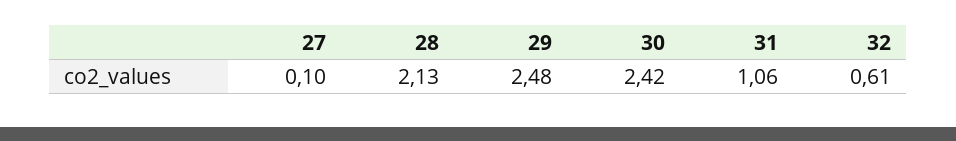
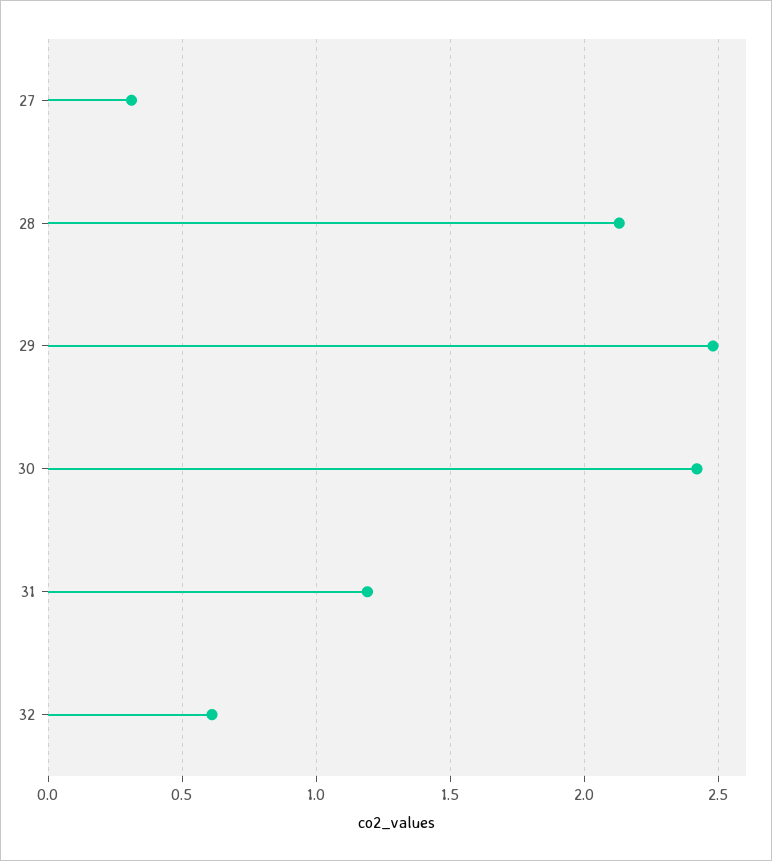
  {
-   "27": 0.1,
+   "27": 0.3,
    "28": 2.13,
    "29": 2.48,
    "30": 2.42,
-   "31": 1.06,
+   "31": 1.2,
    "32": 0.61
  }

